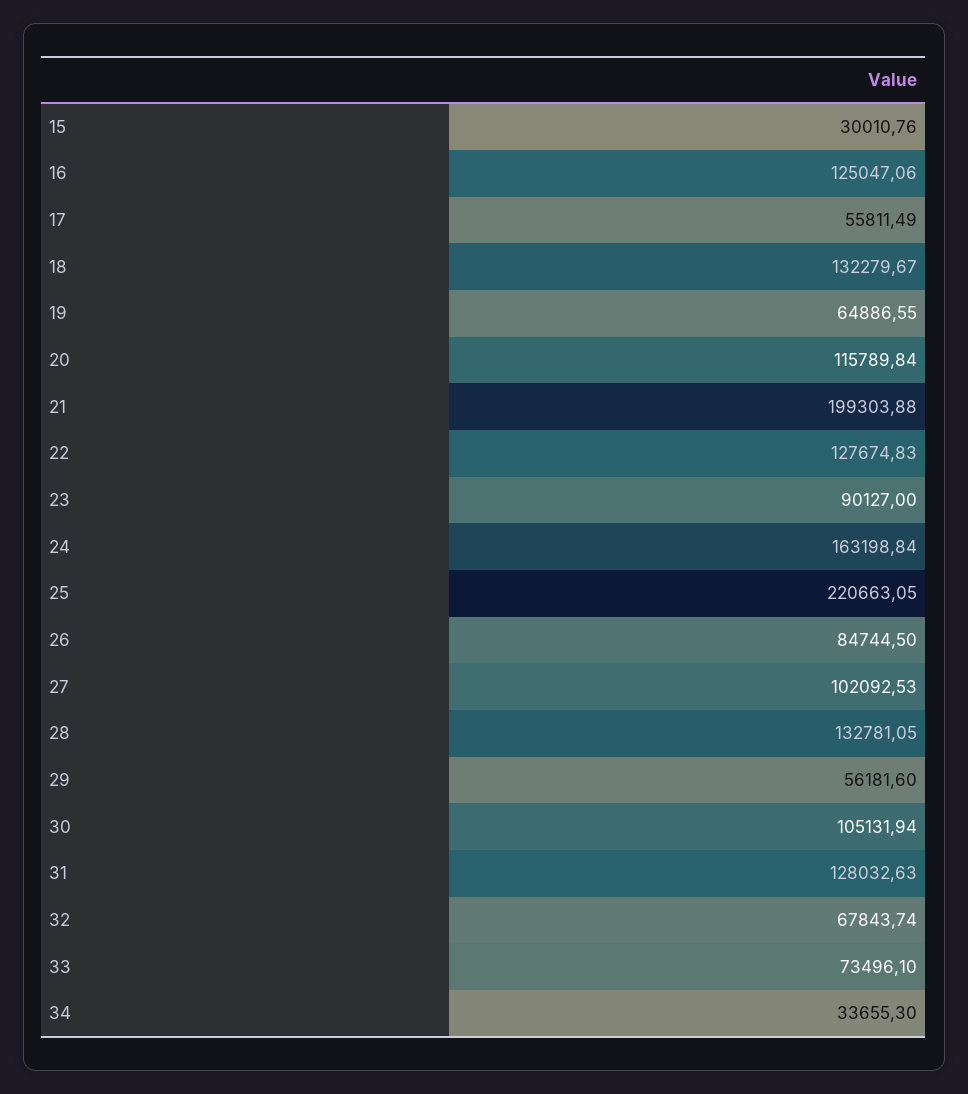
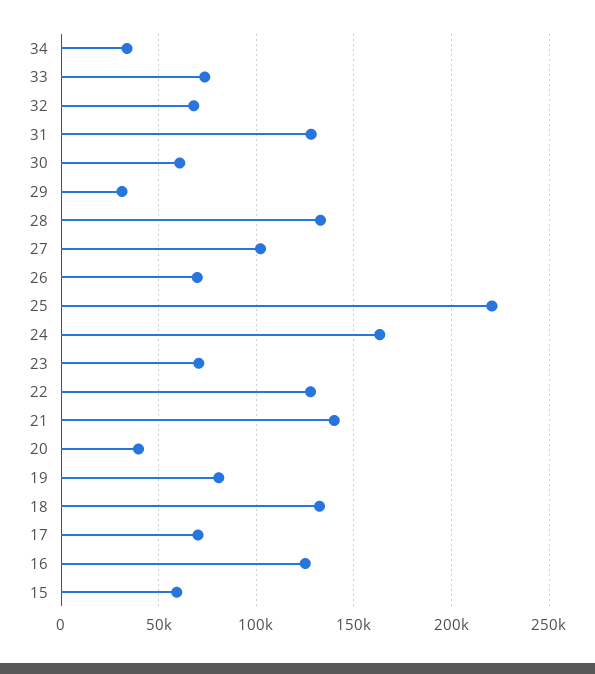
  {
-   "15": 30010.76,
+   "15": 60000,
    "16": 125047.06,
-   "17": 55811.49,
+   "17": 70000,
    "18": 132279.67,
-   "19": 64886.55,
+   "19": 80000,
-   "20": 115789.84,
+   "20": 40000,
-   "21": 199303.88,
+   "21": 140000,
    "22": 127674.83,
-   "23": 90127,
+   "23": 70000,
    "24": 163198.84,
    "25": 220663.05,
-   "26": 84744.5,
+   "26": 70000,
    "27": 102092.53,
    "28": 132781.05,
-   "29": 56181.6,
+   "29": 30000,
-   "30": 105131.94,
+   "30": 60000,
    "31": 128032.63,
    "32": 67843.74,
    "33": 73496.1,
    "34": 33655.3
  }

